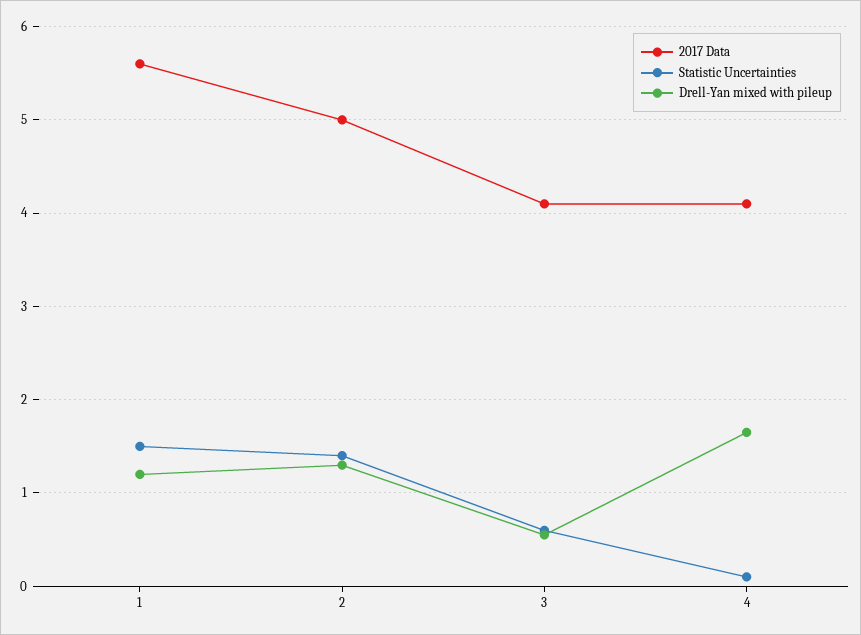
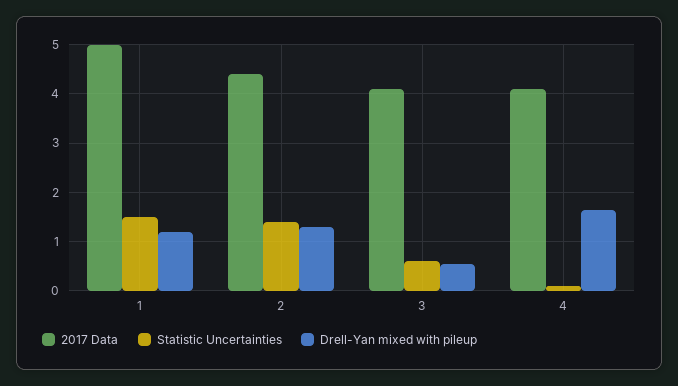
  {
    "2017 Data": {
-     "1": 5.6,
+     "1": 5,
-     "2": 5,
+     "2": 4.4,
      "3": 4.1,
      "4": 4.1
    },
    "Statistic Uncertainties": {
      "1": 1.5,
      "2": 1.4,
      "3": 0.6,
      "4": 0.1
    },
    "Drell-Yan mixed with pileup": {
      "1": 1.2,
      "2": 1.3,
      "3": 0.6,
      "4": 1.7
    }
  }

